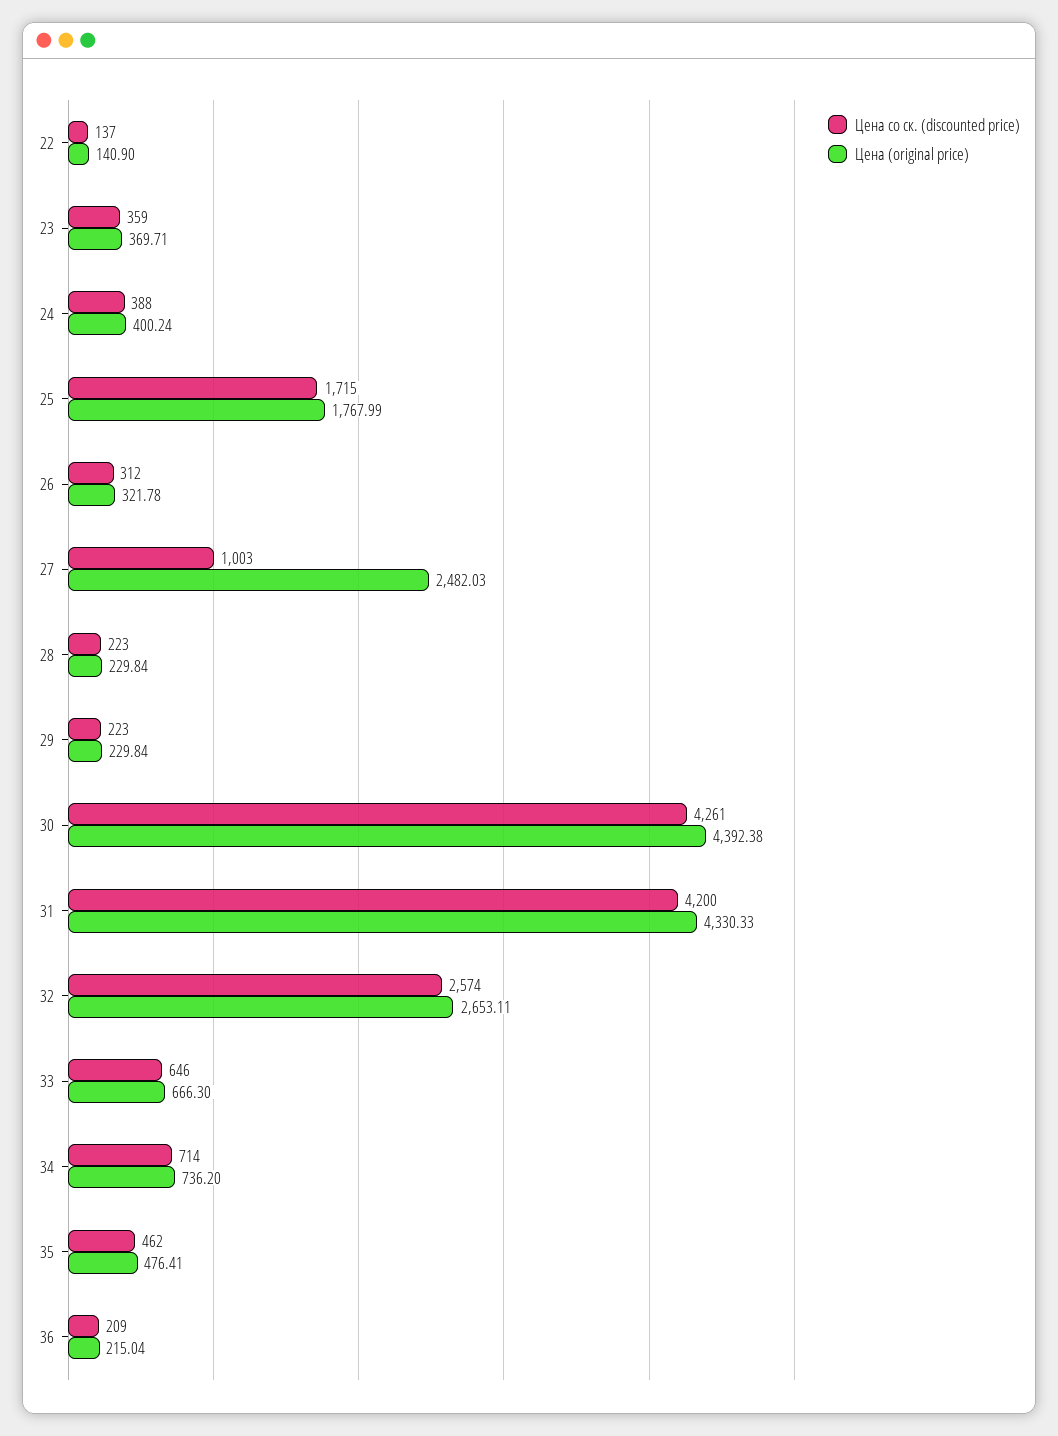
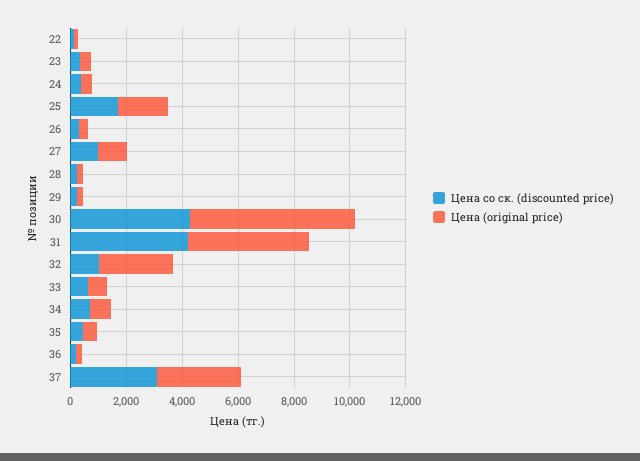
  {
    "Цена со ск. (discounted price)": {
      "22": 137,
      "23": 359,
      "24": 388,
      "25": 1715,
      "26": 312,
      "27": 1003,
      "28": 223,
      "29": 223,
      "30": 4261,
      "31": 4200,
-     "32": 2574,
+     "32": 1000,
      "33": 646,
      "34": 714,
      "35": 462,
-     "36": 209
+     "36": 209,
+     "37": 3000
    },
    "Цена (original price)": {
      "22": 140.9,
      "23": 369.71,
      "24": 400.24,
      "25": 1767.99,
      "26": 321.78,
-     "27": 2482.03,
+     "27": 1000,
      "28": 229.84,
      "29": 229.84,
-     "30": 4392.38,
+     "30": 6000,
      "31": 4330.33,
      "32": 2653.11,
      "33": 666.3,
      "34": 736.2,
      "35": 476.41,
-     "36": 215.04
+     "36": 215.04,
+     "37": 3000
    }
  }

